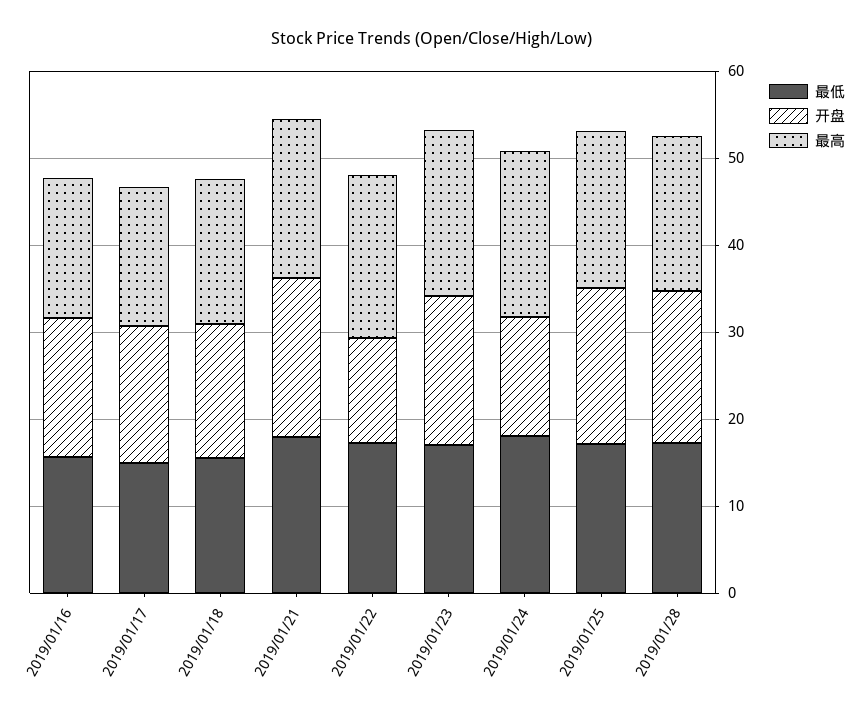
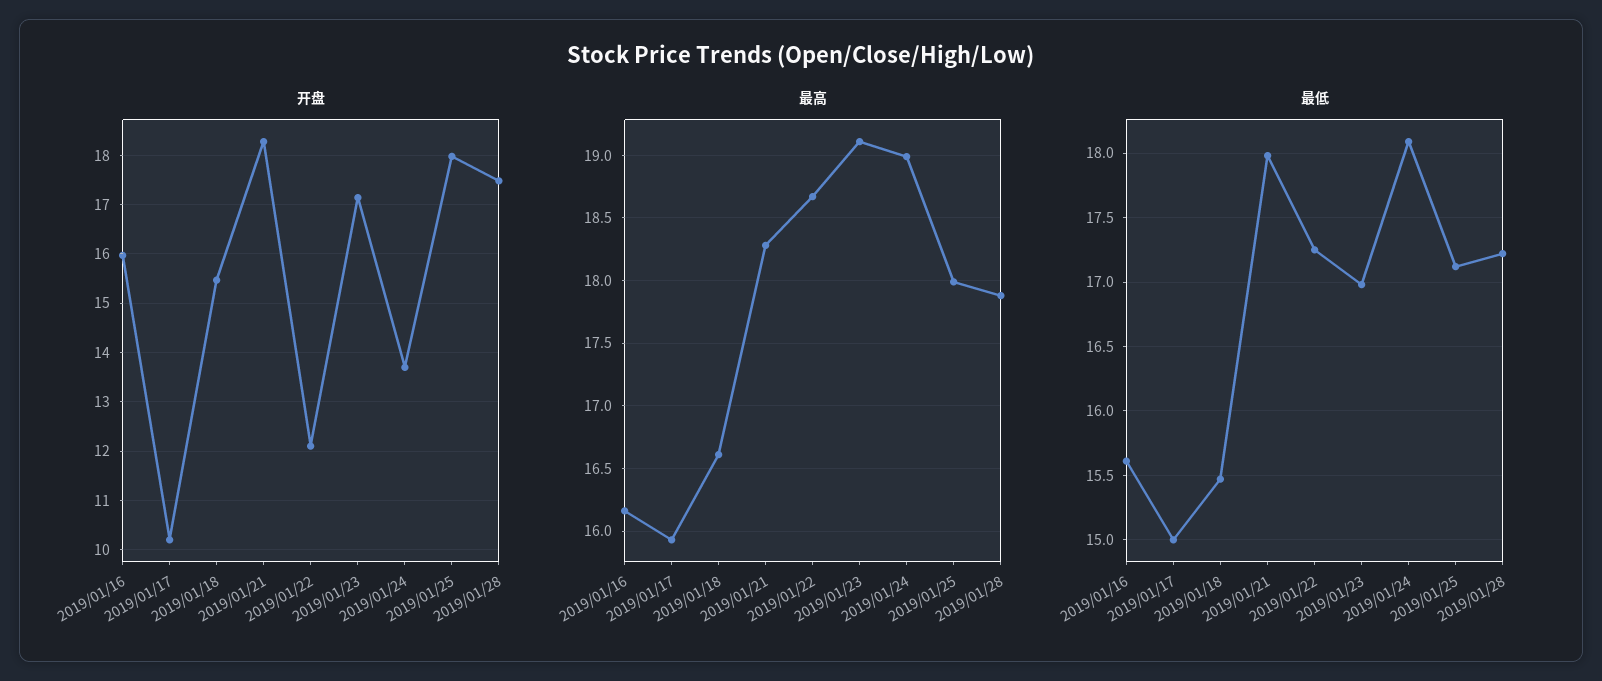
  {
    "最低": {
      "2019/01/16": 15.6,
      "2019/01/17": 15,
      "2019/01/18": 15.45,
      "2019/01/21": 18,
      "2019/01/22": 17.25,
      "2019/01/23": 17,
      "2019/01/24": 18.1,
      "2019/01/25": 17.1,
      "2019/01/28": 17.2
    },
    "开盘": {
      "2019/01/16": 16,
-     "2019/01/17": 16,
+     "2019/01/17": 10.2,
      "2019/01/18": 15.4,
      "2019/01/21": 18.2,
      "2019/01/22": 12.2,
      "2019/01/23": 17.2,
      "2019/01/24": 13.8,
      "2019/01/25": 18,
      "2019/01/28": 17.4
    },
    "最高": {
      "2019/01/16": 16.15,
      "2019/01/17": 15.95,
      "2019/01/18": 16.6,
      "2019/01/21": 18.3,
      "2019/01/22": 18.65,
      "2019/01/23": 19.1,
      "2019/01/24": 19,
      "2019/01/25": 18,
      "2019/01/28": 17.9
    }
  }

